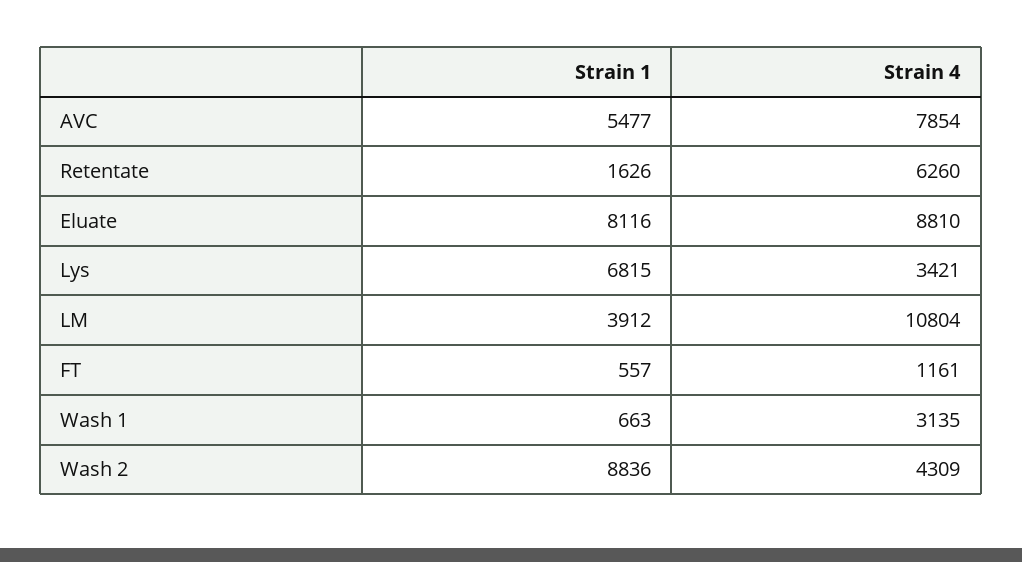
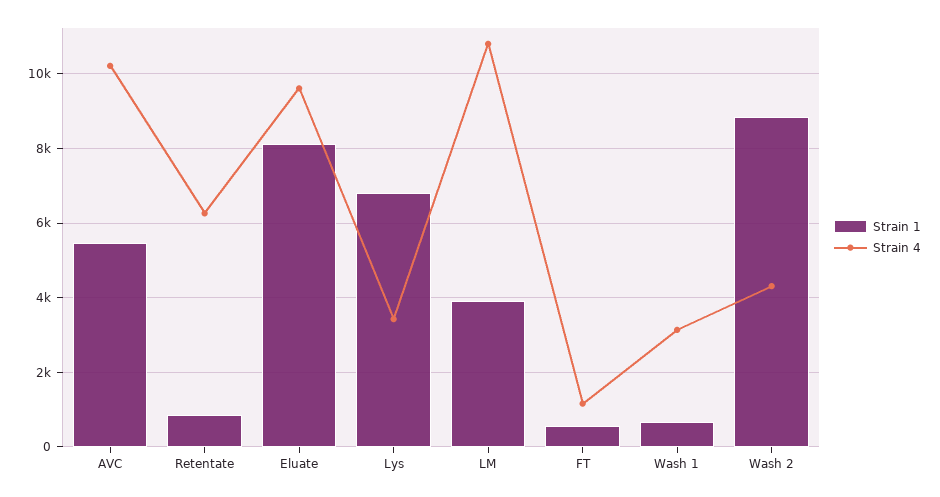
  {
    "Strain 1": {
      "AVC": 5477,
-     "Retentate": 1626,
+     "Retentate": 800,
      "Eluate": 8116,
      "Lys": 6815,
      "LM": 3912,
      "FT": 557,
      "Wash 1": 663,
      "Wash 2": 8836
    },
    "Strain 4": {
-     "AVC": 7854,
+     "AVC": 10200,
      "Retentate": 6260,
-     "Eluate": 8810,
+     "Eluate": 9600,
      "Lys": 3421,
      "LM": 10804,
      "FT": 1161,
      "Wash 1": 3135,
      "Wash 2": 4309
    }
  }

